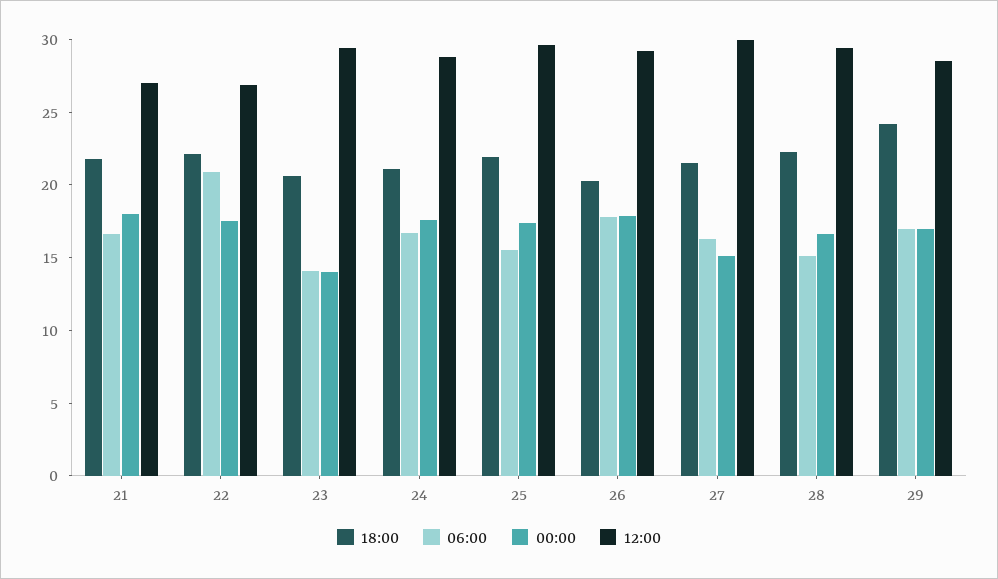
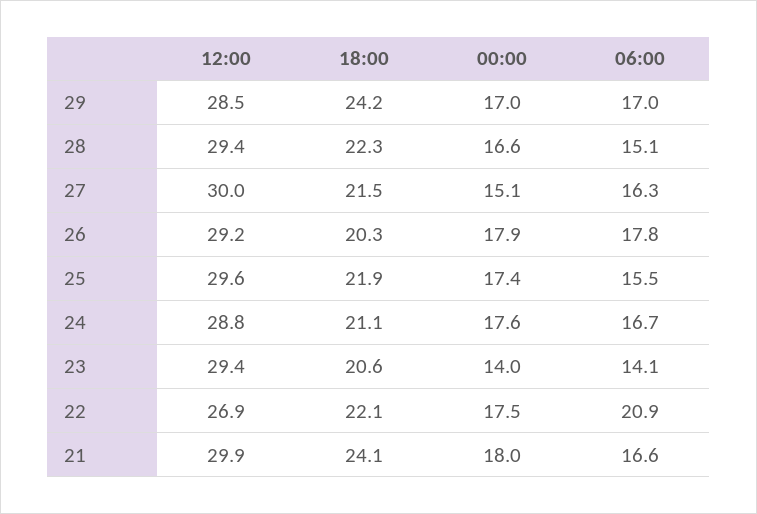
  {
    "18:00": {
-     "21": 22,
+     "21": 24.1,
      "22": 22.1,
      "23": 20.6,
      "24": 21.1,
      "25": 21.9,
      "26": 20.3,
      "27": 21.5,
      "28": 22.3,
      "29": 24.2
    },
    "06:00": {
      "21": 16.6,
      "22": 20.9,
      "23": 14.1,
      "24": 16.7,
      "25": 15.5,
      "26": 17.8,
      "27": 16.3,
      "28": 15.1,
      "29": 17
    },
    "00:00": {
      "21": 18,
      "22": 17.5,
      "23": 14,
      "24": 17.6,
      "25": 17.4,
      "26": 17.9,
      "27": 15.1,
      "28": 16.6,
      "29": 17
    },
    "12:00": {
-     "21": 27,
+     "21": 29.9,
      "22": 26.9,
      "23": 29.4,
      "24": 28.8,
      "25": 29.6,
      "26": 29.2,
      "27": 30,
      "28": 29.4,
      "29": 28.5
    }
  }

